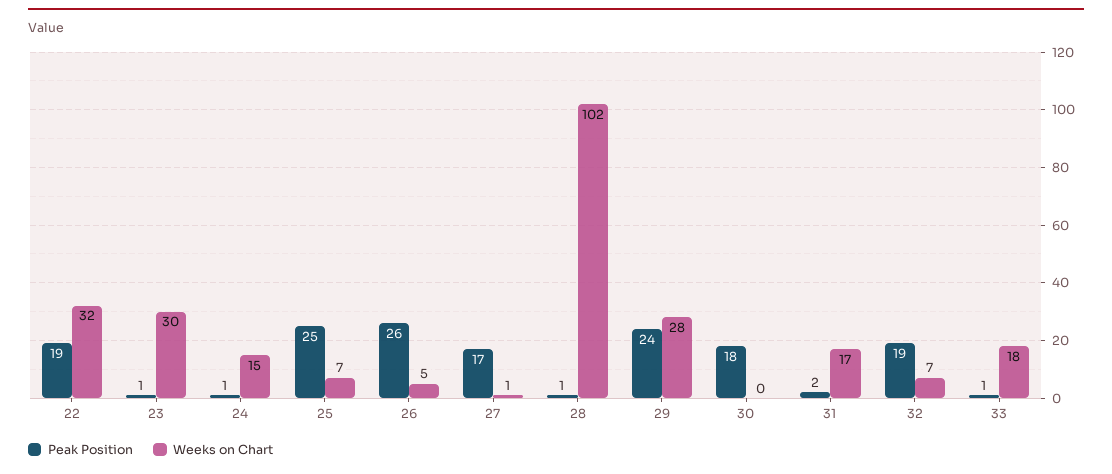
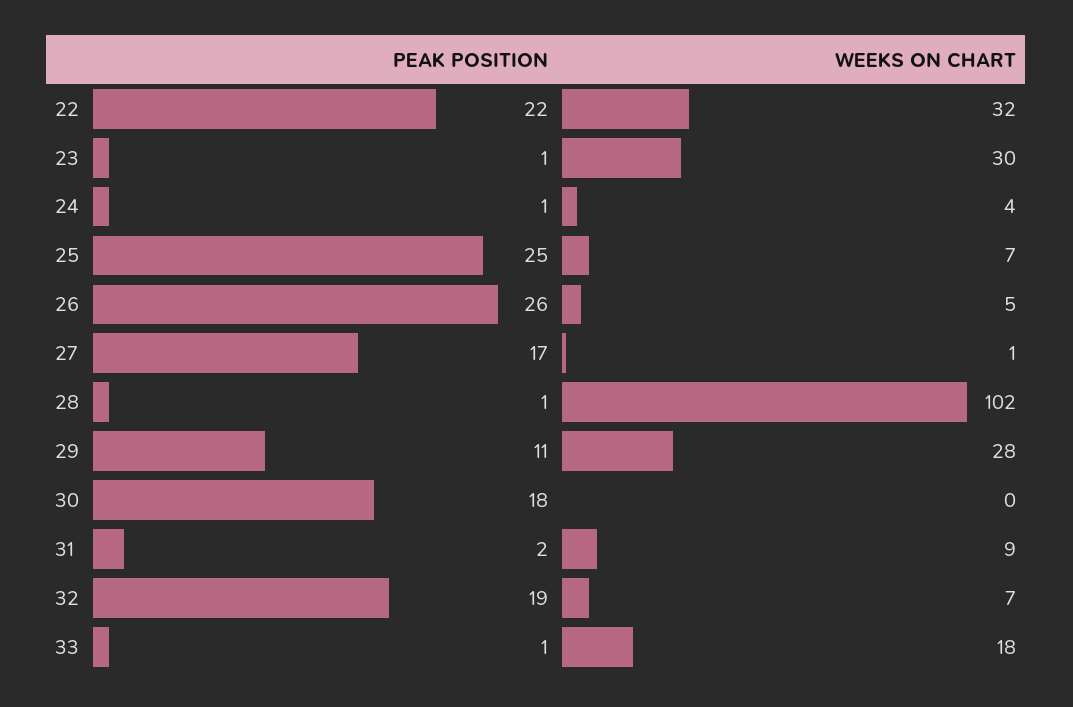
  {
    "Peak Position": {
-     "22": 19,
+     "22": 22,
      "23": 1,
      "24": 1,
      "25": 25,
      "26": 26,
      "27": 17,
      "28": 1,
-     "29": 24,
+     "29": 11,
      "30": 18,
      "31": 2,
      "32": 19,
      "33": 1
    },
    "Weeks on Chart": {
      "22": 32,
      "23": 30,
-     "24": 15,
+     "24": 4,
      "25": 7,
      "26": 5,
      "27": 1,
      "28": 102,
      "29": 28,
      "30": 0,
-     "31": 17,
+     "31": 9,
      "32": 7,
      "33": 18
    }
  }

